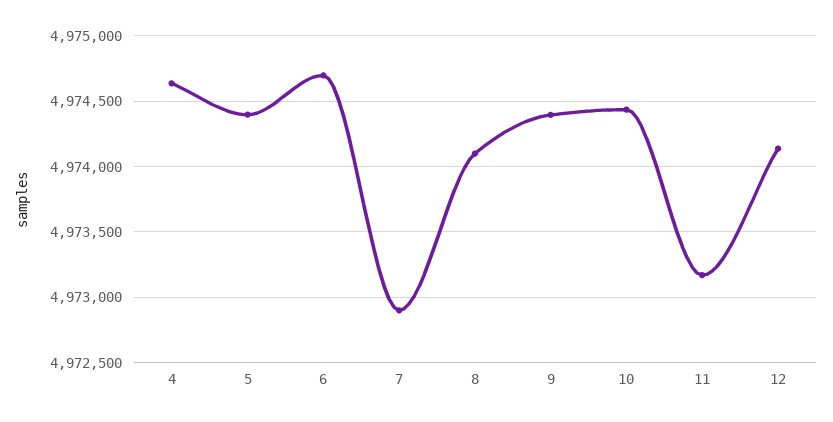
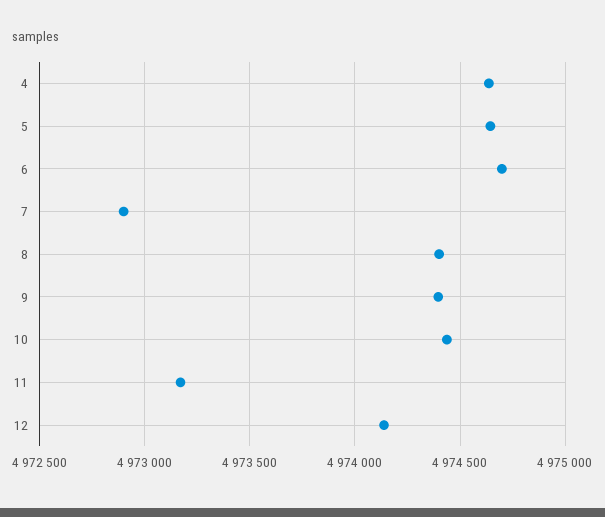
  {
    "4": 4974650,
-   "5": 4974400,
+   "5": 4974650,
    "6": 4974700,
    "7": 4972900,
-   "8": 4974100,
+   "8": 4974400,
    "9": 4974400,
    "10": 4974450,
    "11": 4973150,
    "12": 4974150
  }

